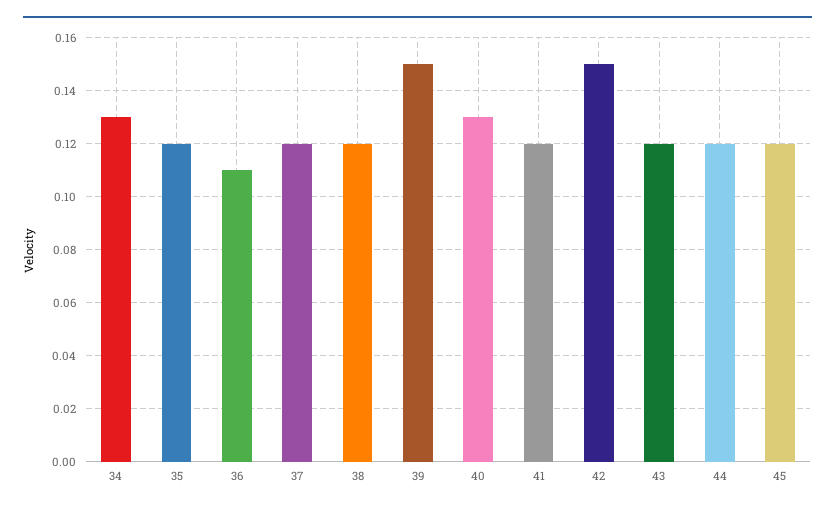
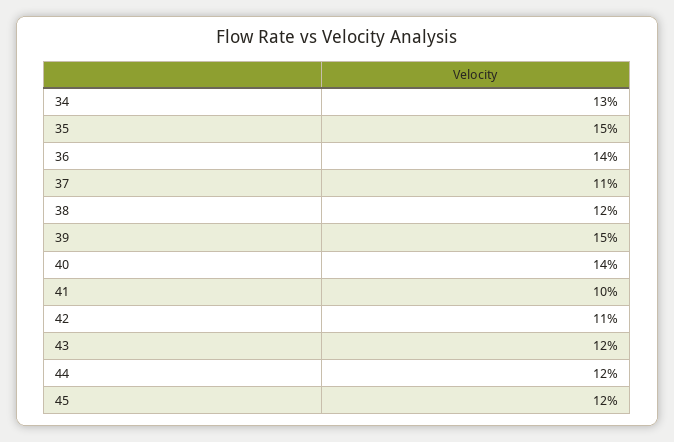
  {
    "34": 0.13,
-   "35": 0.12,
+   "35": 0.15,
-   "36": 0.11,
+   "36": 0.14,
-   "37": 0.12,
+   "37": 0.11,
    "38": 0.12,
    "39": 0.15,
-   "40": 0.13,
+   "40": 0.14,
-   "41": 0.12,
+   "41": 0.1,
-   "42": 0.15,
+   "42": 0.11,
    "43": 0.12,
    "44": 0.12,
    "45": 0.12
  }

